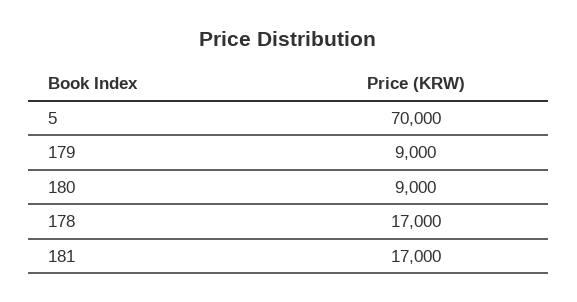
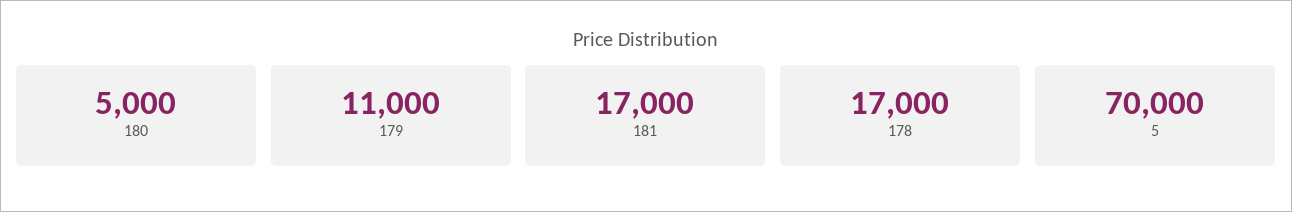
  {
    "5": 70000,
-   "179": 9000,
+   "179": 11000,
-   "180": 9000,
+   "180": 5000,
    "178": 17000,
    "181": 17000
  }

